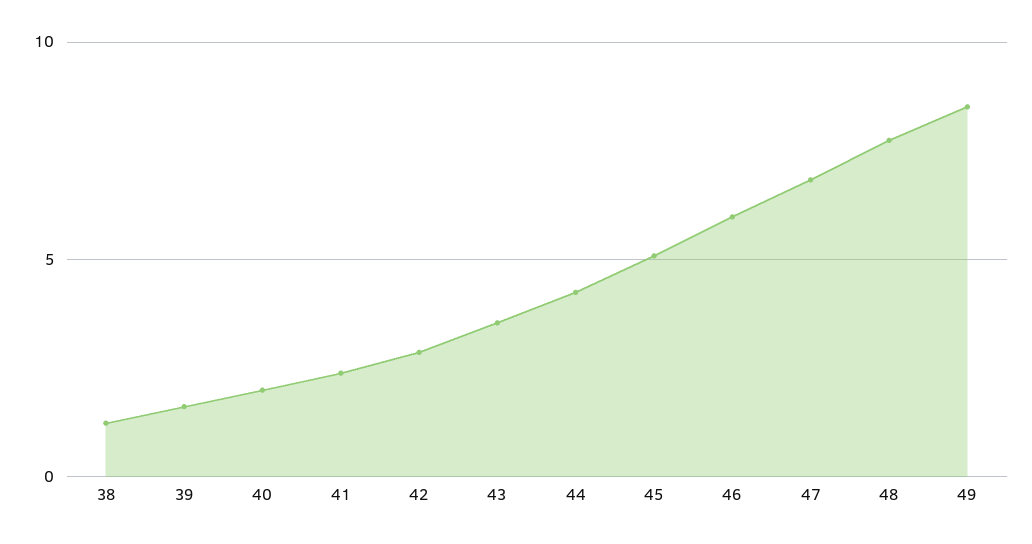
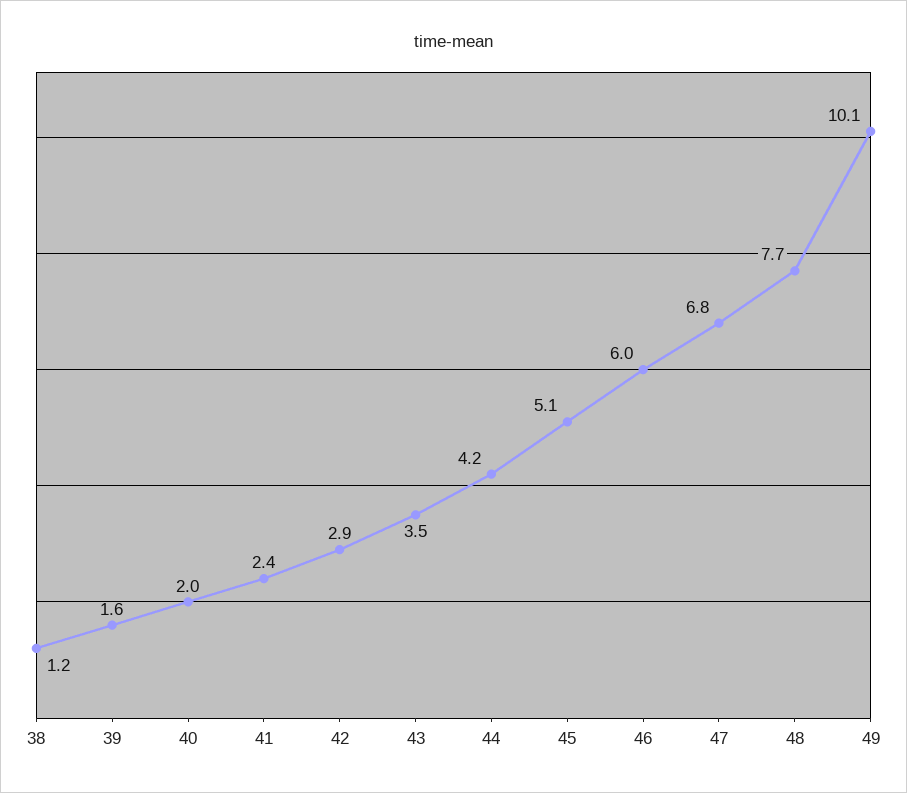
  {
    "38": 1.2,
    "39": 1.6,
    "40": 2,
    "41": 2.4,
    "42": 2.9,
    "43": 3.5,
    "44": 4.2,
    "45": 5.1,
    "46": 6,
    "47": 6.8,
    "48": 7.7,
-   "49": 8.5
+   "49": 10.1
  }

